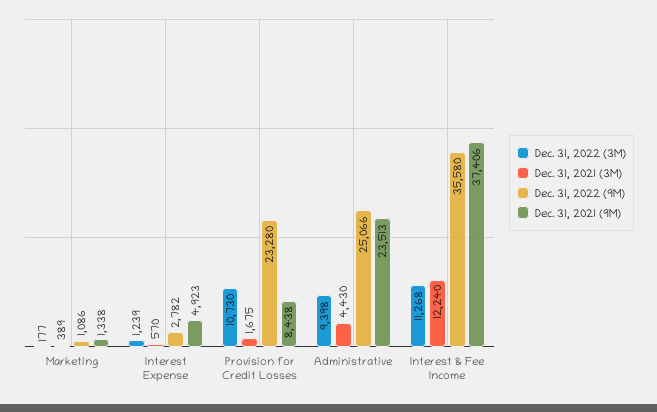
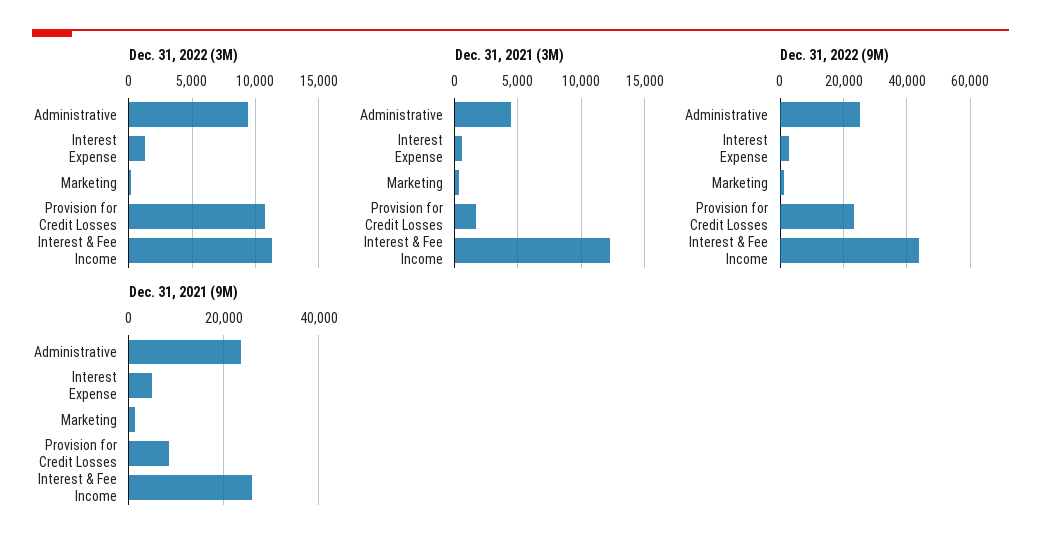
  {
    "Dec. 31, 2022 (3M)": {
      "Marketing": 177,
      "Interest Expense": 1239,
      "Provision for Credit Losses": 10730,
      "Administrative": 9398,
      "Interest & Fee Income": 11268
    },
    "Dec. 31, 2021 (3M)": {
      "Marketing": 389,
      "Interest Expense": 570,
      "Provision for Credit Losses": 1675,
      "Administrative": 4430,
      "Interest & Fee Income": 12240
    },
    "Dec. 31, 2022 (9M)": {
      "Marketing": 1086,
      "Interest Expense": 2782,
      "Provision for Credit Losses": 23280,
      "Administrative": 25066,
-     "Interest & Fee Income": 35580
+     "Interest & Fee Income": 44000
    },
    "Dec. 31, 2021 (9M)": {
      "Marketing": 1338,
      "Interest Expense": 4923,
      "Provision for Credit Losses": 8438,
      "Administrative": 23513,
-     "Interest & Fee Income": 37406
+     "Interest & Fee Income": 26000
    }
  }

